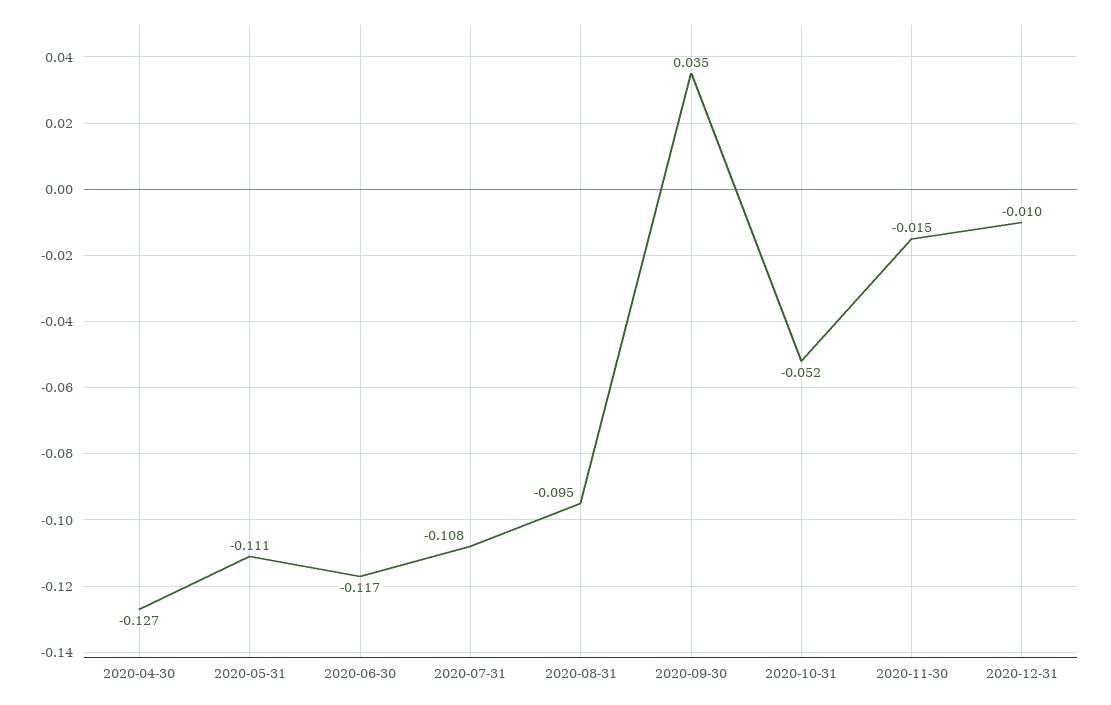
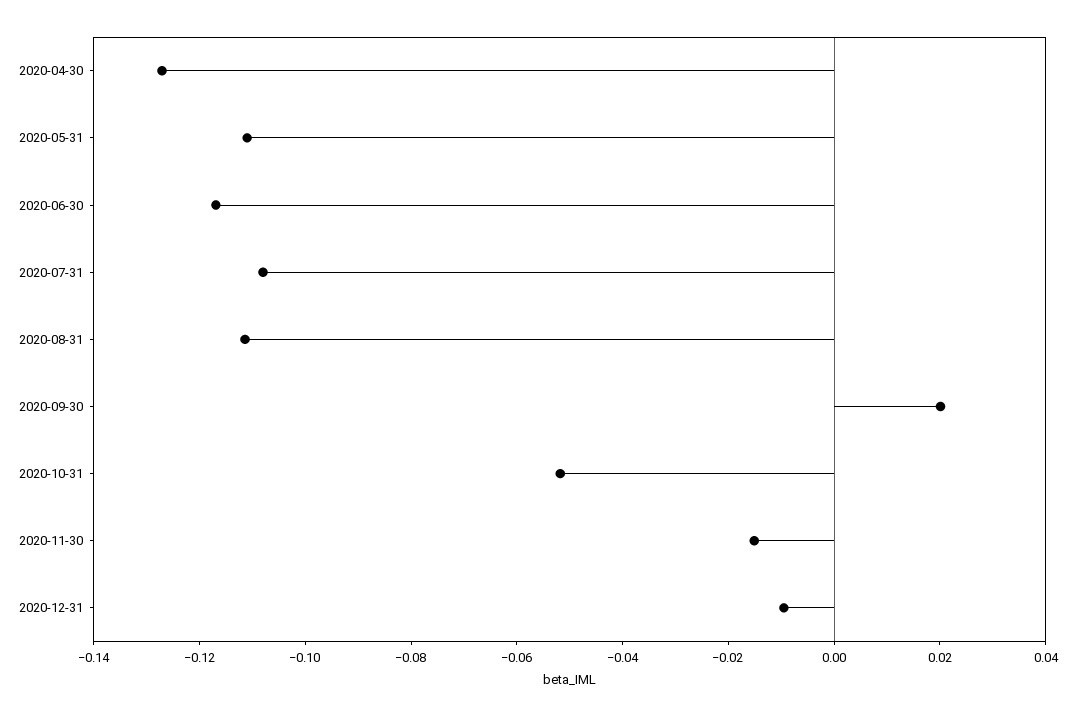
  {
    "2020-04-30": -0.127,
    "2020-05-31": -0.111,
    "2020-06-30": -0.117,
    "2020-07-31": -0.108,
-   "2020-08-31": -0.095,
+   "2020-08-31": -0.11,
-   "2020-09-30": 0.035,
+   "2020-09-30": 0.02,
    "2020-10-31": -0.052,
    "2020-11-30": -0.015,
    "2020-12-31": -0.01
  }

